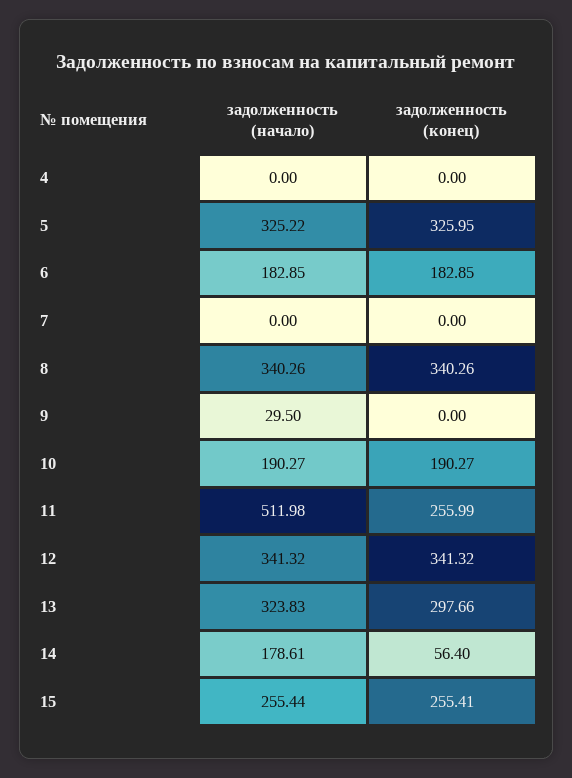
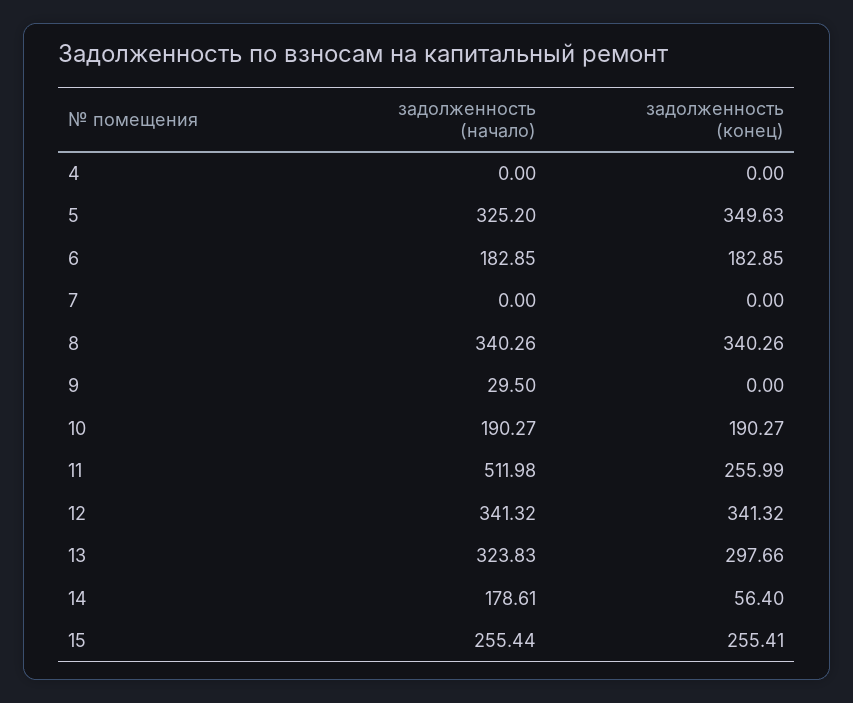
  {
    "задолженность (начало)": {
      "4": 0,
-     "5": 325.22,
+     "5": 325.2,
      "6": 182.85,
      "7": 0,
      "8": 340.26,
      "9": 29.5,
      "10": 190.27,
      "11": 511.98,
      "12": 341.32,
      "13": 323.83,
      "14": 178.61,
      "15": 255.44
    },
    "задолженность (конец)": {
      "4": 0,
-     "5": 325.95,
+     "5": 349.63,
      "6": 182.85,
      "7": 0,
      "8": 340.26,
      "9": 0,
      "10": 190.27,
      "11": 255.99,
      "12": 341.32,
      "13": 297.66,
      "14": 56.4,
      "15": 255.41
    }
  }

